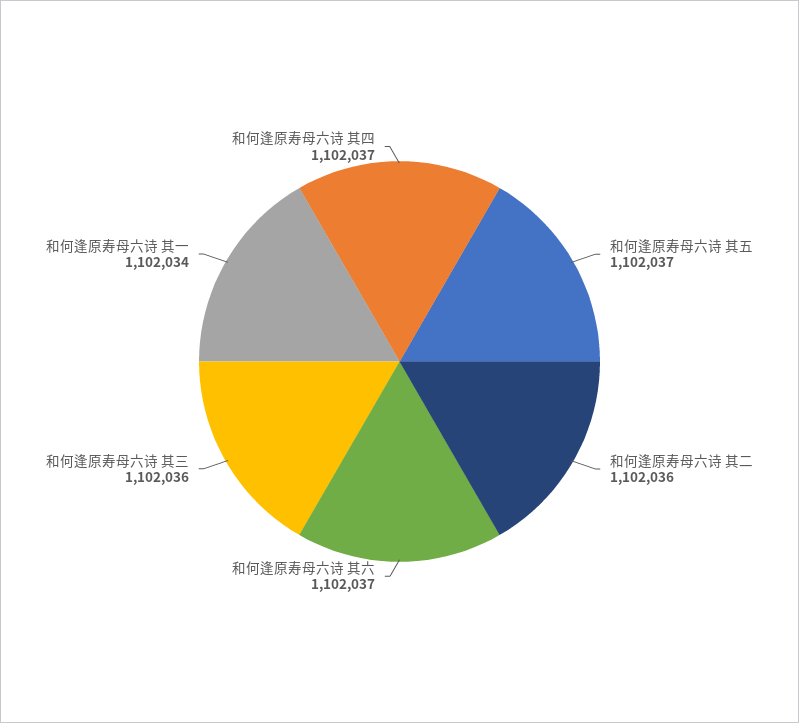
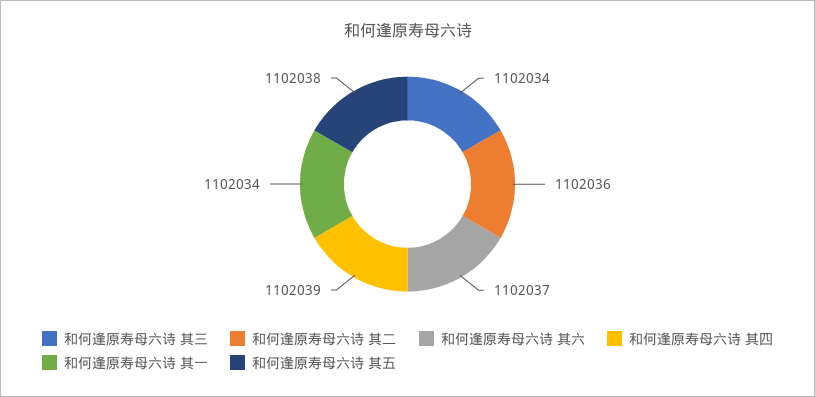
  {
-   "和何逢原寿母六诗 其五": 1102037,
+   "和何逢原寿母六诗 其五": 1102038,
    "和何逢原寿母六诗 其二": 1102036,
    "和何逢原寿母六诗 其六": 1102037,
-   "和何逢原寿母六诗 其三": 1102036,
+   "和何逢原寿母六诗 其三": 1102034,
    "和何逢原寿母六诗 其一": 1102034,
-   "和何逢原寿母六诗 其四": 1102037
+   "和何逢原寿母六诗 其四": 1102039
  }

